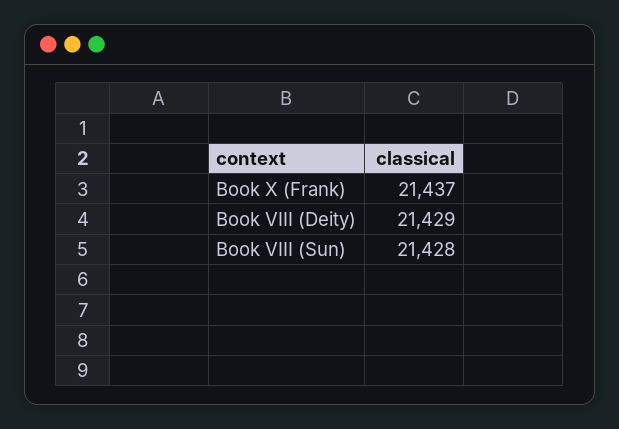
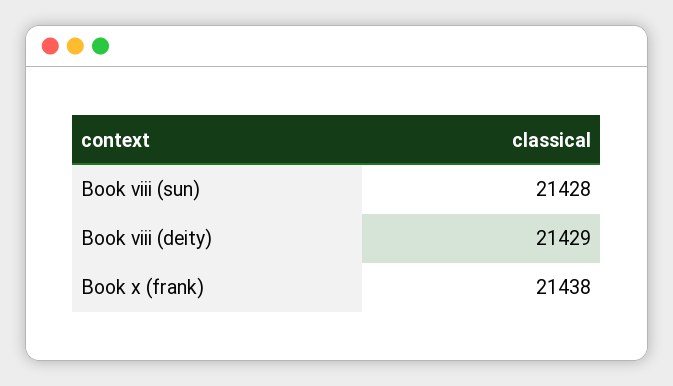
  {
-   "Book X (Frank)": 21437,
+   "Book X (Frank)": 21438,
    "Book VIII (Deity)": 21429,
    "Book VIII (Sun)": 21428
  }

